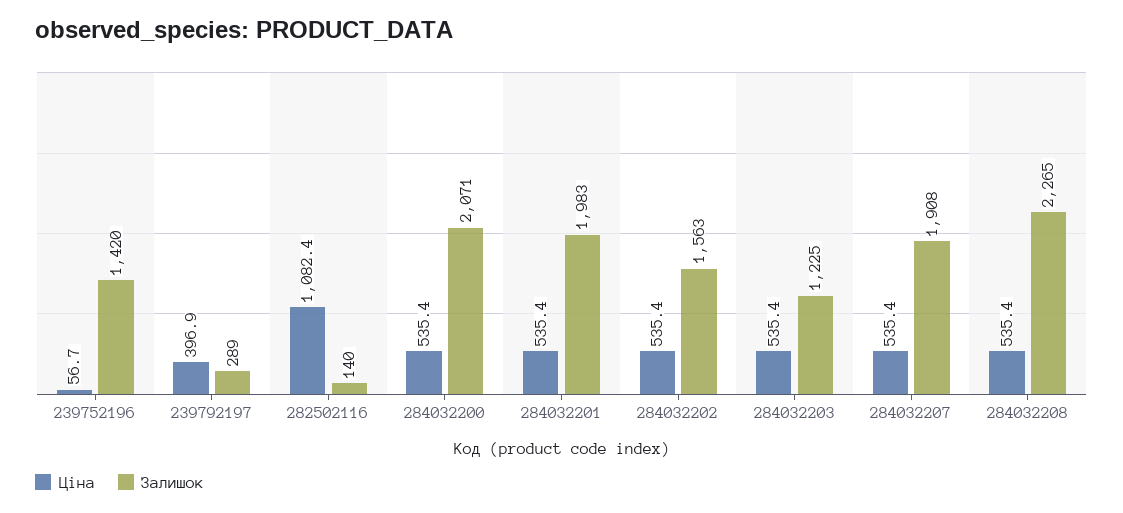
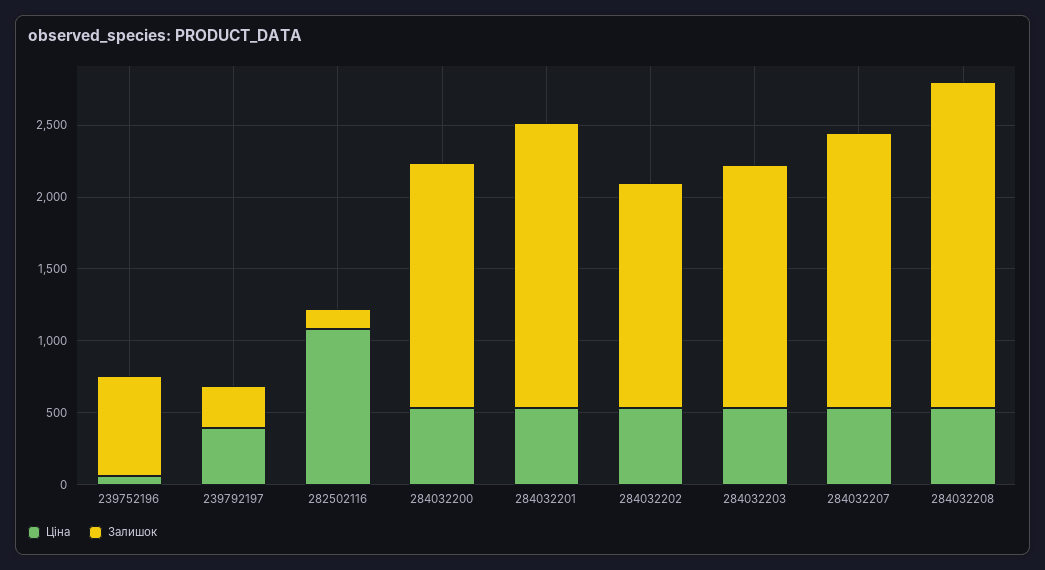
  {
    "Ціна": {
      "239752196": 56.7,
      "239792197": 396.9,
      "282502116": 1082.4,
      "284032200": 535.4,
      "284032201": 535.4,
      "284032202": 535.4,
      "284032203": 535.4,
      "284032207": 535.4,
      "284032208": 535.4
    },
    "Залишок": {
-     "239752196": 1420,
+     "239752196": 700,
      "239792197": 289,
      "282502116": 140,
-     "284032200": 2071,
+     "284032200": 1700,
      "284032201": 1983,
      "284032202": 1563,
-     "284032203": 1225,
+     "284032203": 1700,
      "284032207": 1908,
      "284032208": 2265
    }
  }

